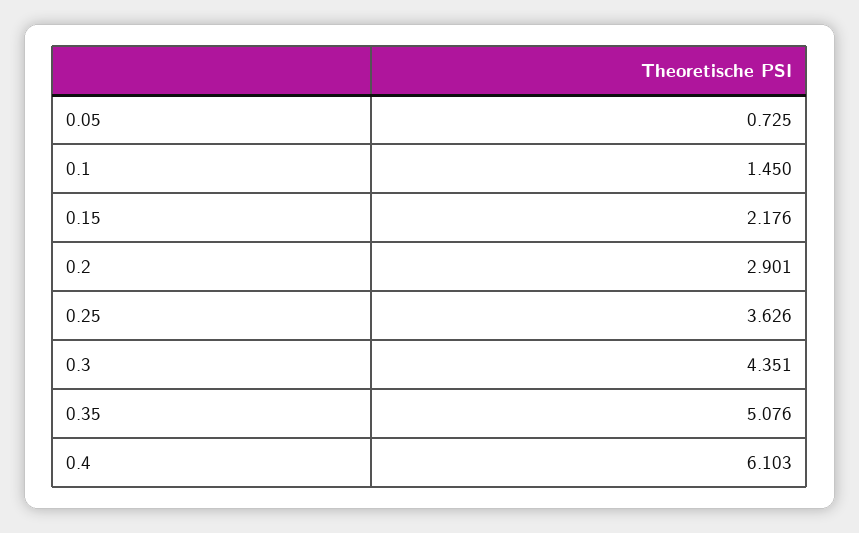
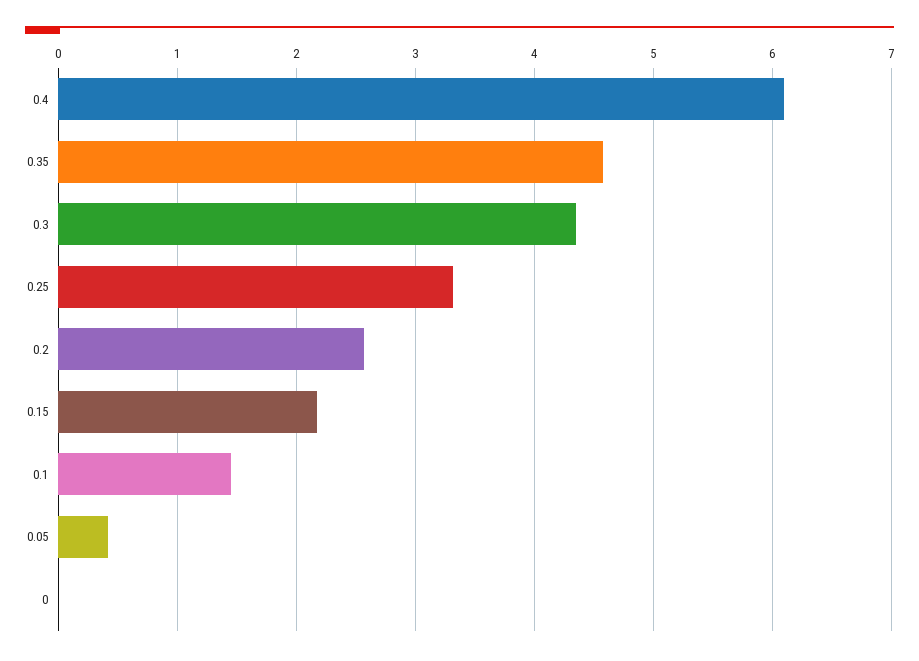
  {
-   "0.05": 0.725,
+   "0.05": 0.4,
    "0.1": 1.45,
    "0.15": 2.176,
-   "0.2": 2.901,
+   "0.2": 2.6,
-   "0.25": 3.626,
+   "0.25": 3.3,
    "0.3": 4.351,
-   "0.35": 5.076,
+   "0.35": 4.6,
-   "0.4": 6.103
+   "0.4": 6.103,
+   "0": 0
  }

